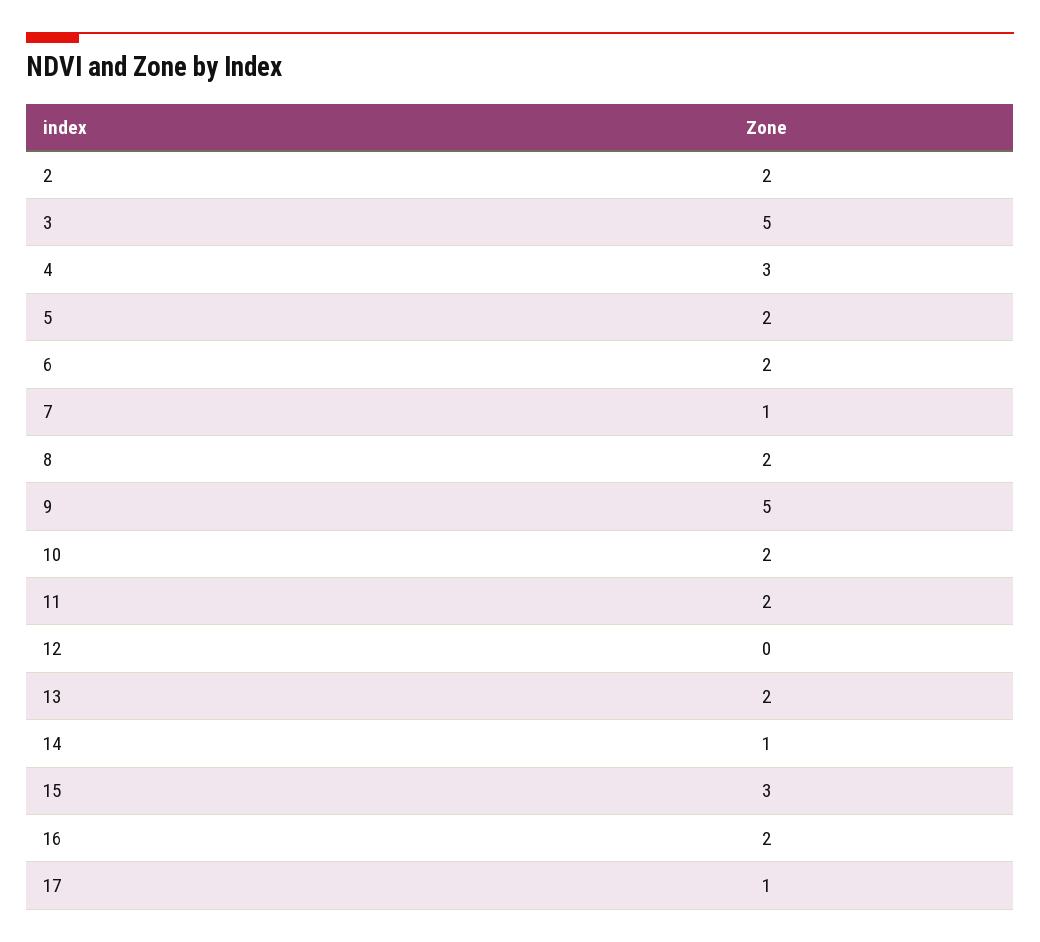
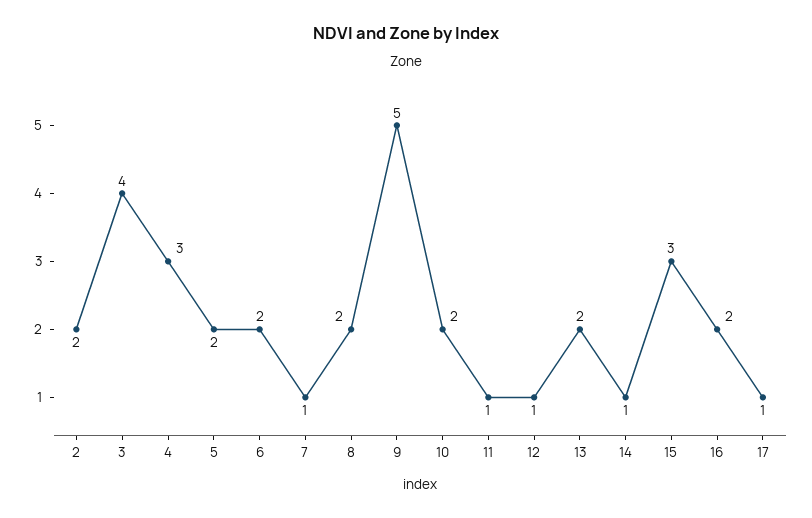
  {
    "2": 2,
-   "3": 5,
+   "3": 4,
    "4": 3,
    "5": 2,
    "6": 2,
    "7": 1,
    "8": 2,
    "9": 5,
    "10": 2,
-   "11": 2,
+   "11": 1,
-   "12": 0,
+   "12": 1,
    "13": 2,
    "14": 1,
    "15": 3,
    "16": 2,
    "17": 1
  }

